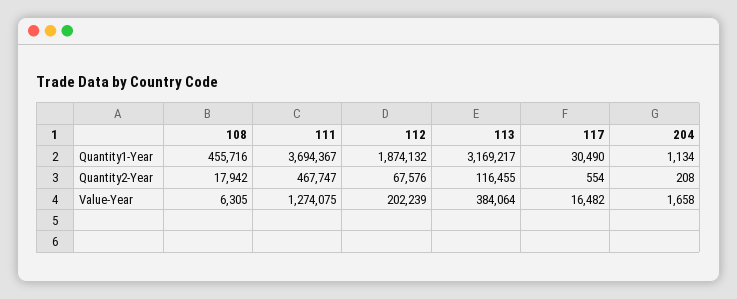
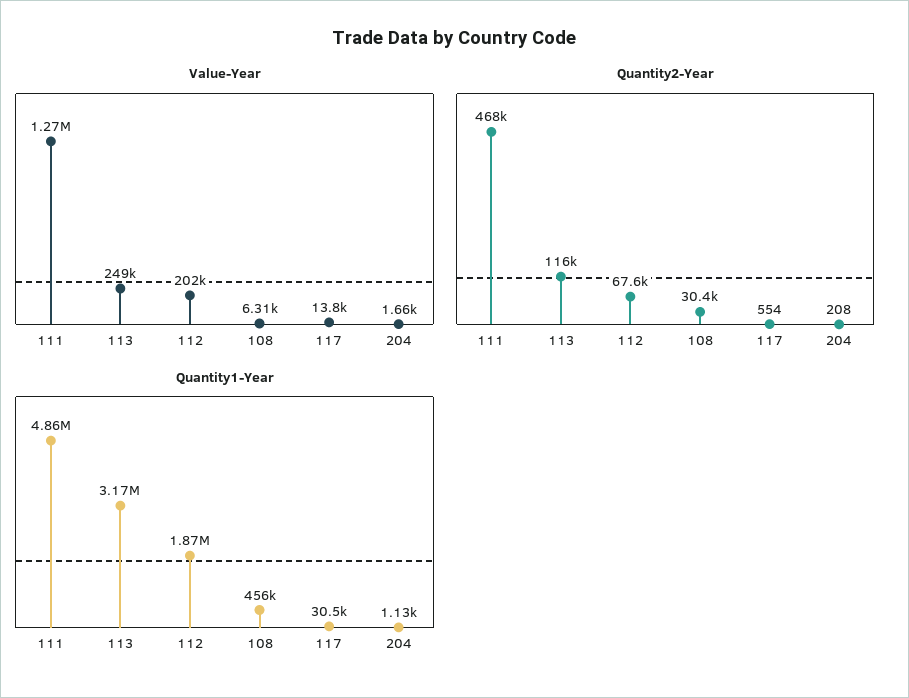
  {
    "Quantity1-Year": {
      "108": 455716,
-     "111": 3694367,
+     "111": 4860000,
      "112": 1874132,
      "113": 3169217,
      "117": 30490,
      "204": 1134
    },
    "Quantity2-Year": {
-     "108": 17942,
+     "108": 30400,
      "111": 467747,
      "112": 67576,
      "113": 116455,
      "117": 554,
      "204": 208
    },
    "Value-Year": {
      "108": 6305,
      "111": 1274075,
      "112": 202239,
-     "113": 384064,
+     "113": 249000,
-     "117": 16482,
+     "117": 13800,
      "204": 1658
    }
  }

